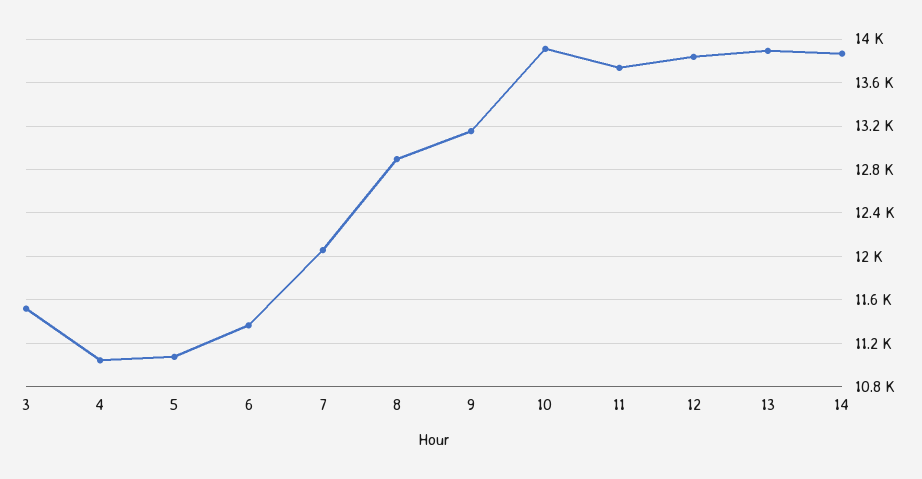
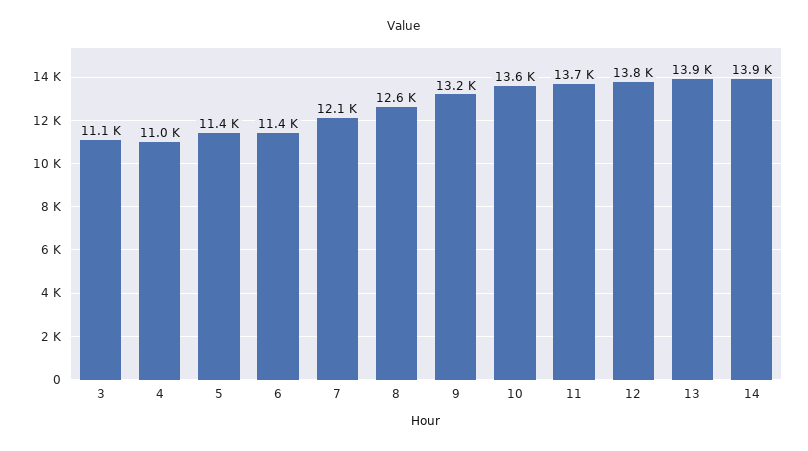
  {
-   "3": 11500,
+   "3": 11100,
    "4": 11000,
-   "5": 11100,
+   "5": 11400,
    "6": 11400,
    "7": 12100,
-   "8": 12900,
+   "8": 12600,
    "9": 13200,
-   "10": 13900,
+   "10": 13600,
    "11": 13700,
    "12": 13800,
    "13": 13900,
    "14": 13900
  }

